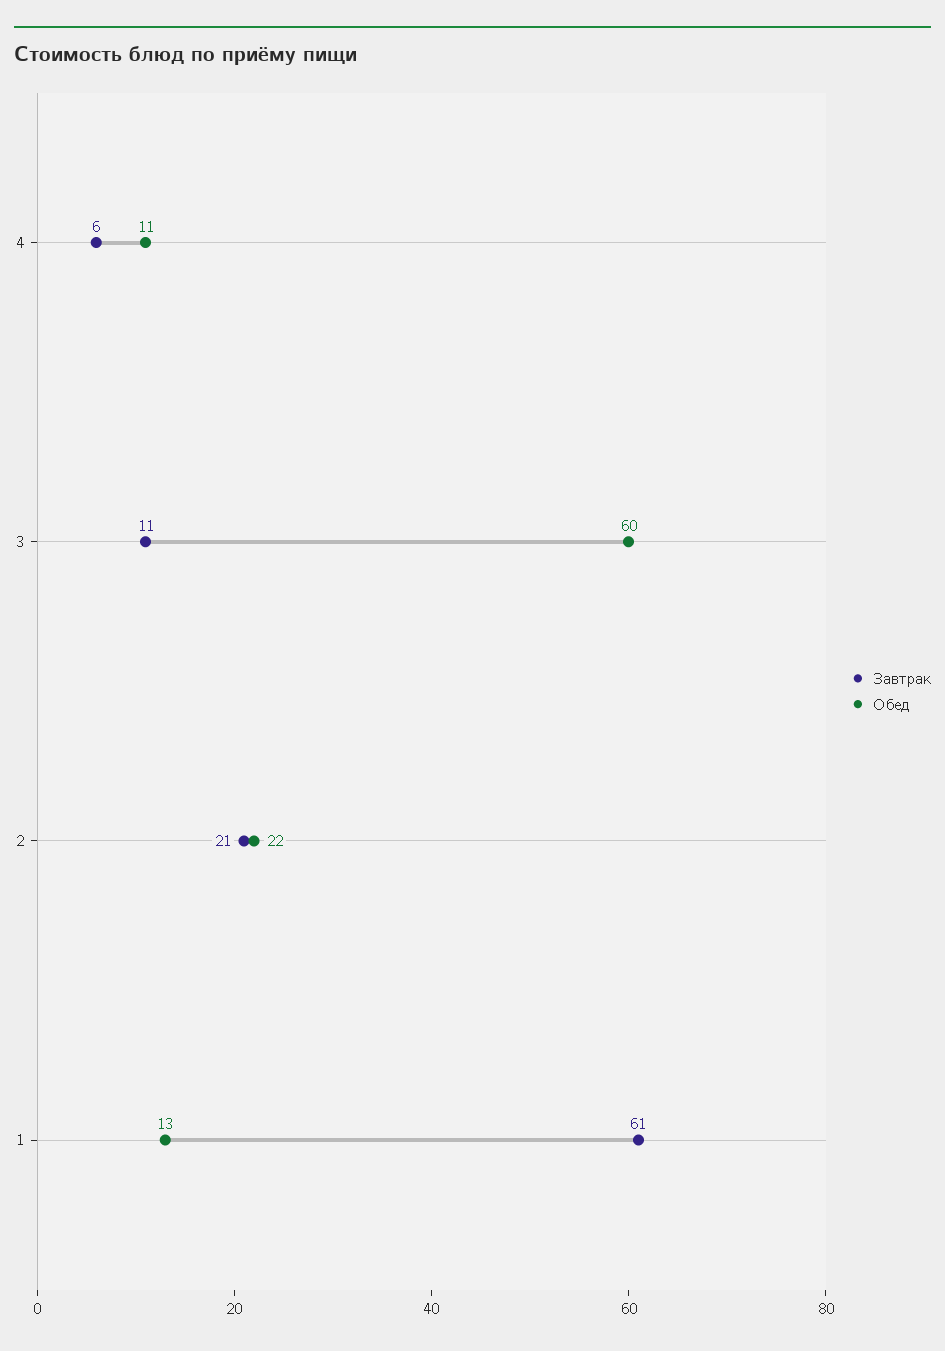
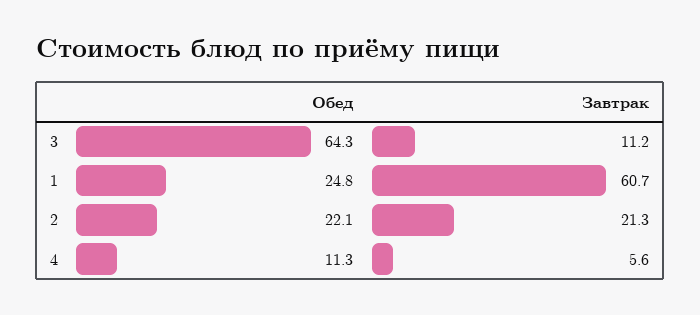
  {
    "Завтрак": {
      "4": 5.6,
      "3": 11.2,
      "2": 21.3,
      "1": 60.7
    },
    "Обед": {
      "4": 11.3,
-     "3": 60,
+     "3": 64.3,
      "2": 22.1,
-     "1": 13
+     "1": 24.8
    }
  }

